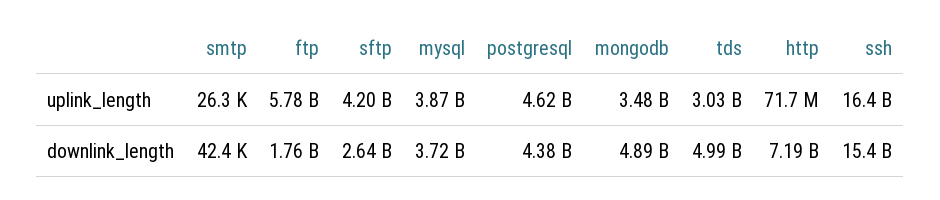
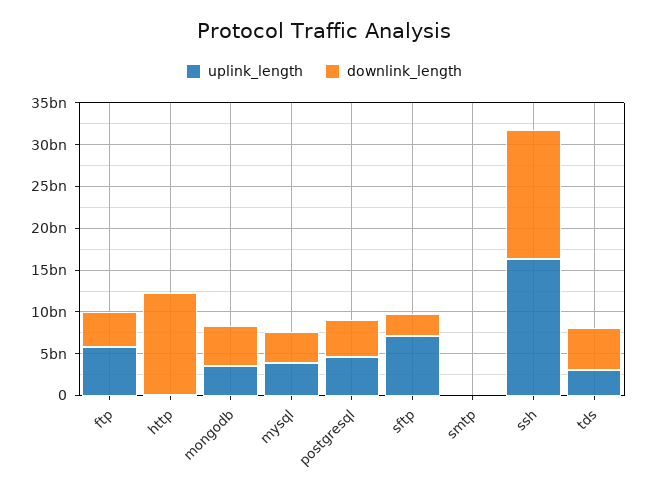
  {
    "uplink_length": {
      "smtp": 26300,
      "ftp": 5780000000,
-     "sftp": 4200000000,
+     "sftp": 7000000000,
      "mysql": 3870000000,
      "postgresql": 4620000000,
      "mongodb": 3480000000,
      "tds": 3030000000,
      "http": 71700000,
      "ssh": 16400000000
    },
    "downlink_length": {
      "smtp": 42400,
-     "ftp": 1760000000,
+     "ftp": 4000000000,
      "sftp": 2640000000,
      "mysql": 3720000000,
      "postgresql": 4380000000,
      "mongodb": 4890000000,
      "tds": 4990000000,
-     "http": 7190000000,
+     "http": 12000000000,
      "ssh": 15400000000
    }
  }

